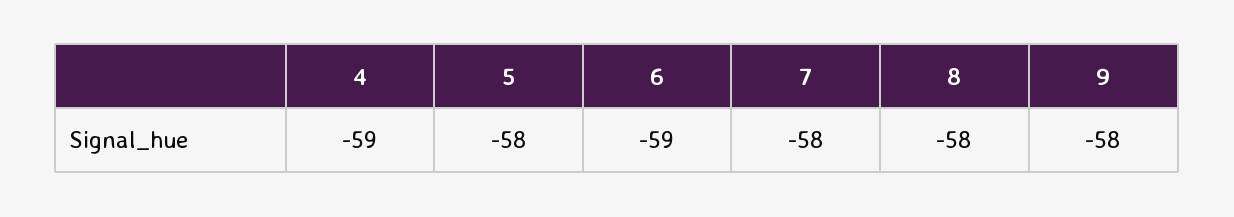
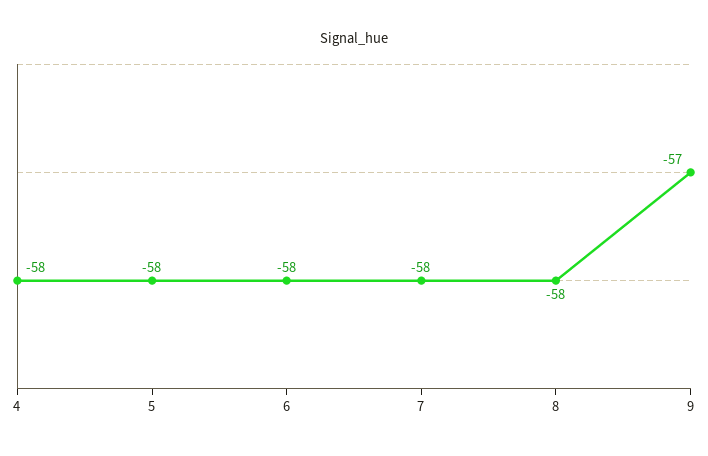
  {
-   "4": -59,
+   "4": -58,
    "5": -58,
-   "6": -59,
+   "6": -58,
    "7": -58,
    "8": -58,
-   "9": -58
+   "9": -57
  }

